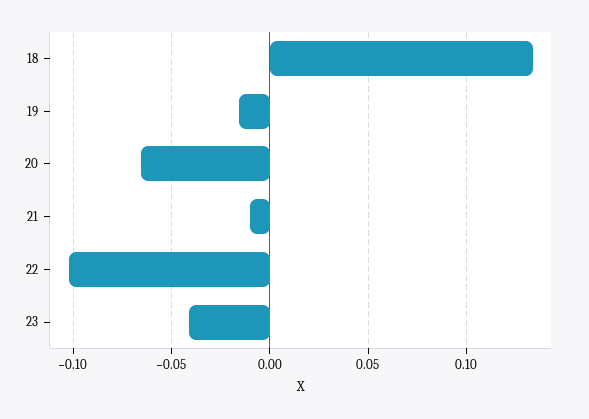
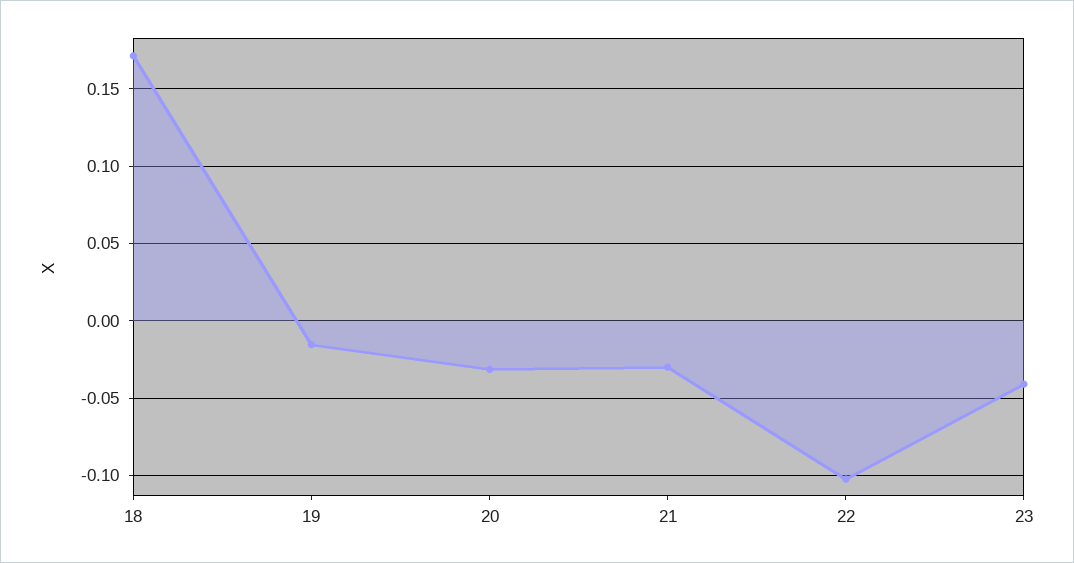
  {
-   "18": 0.135,
+   "18": 0.17,
    "19": -0.015,
-   "20": -0.065,
+   "20": -0.03,
-   "21": -0.01,
+   "21": -0.03,
    "22": -0.1,
    "23": -0.04
  }

